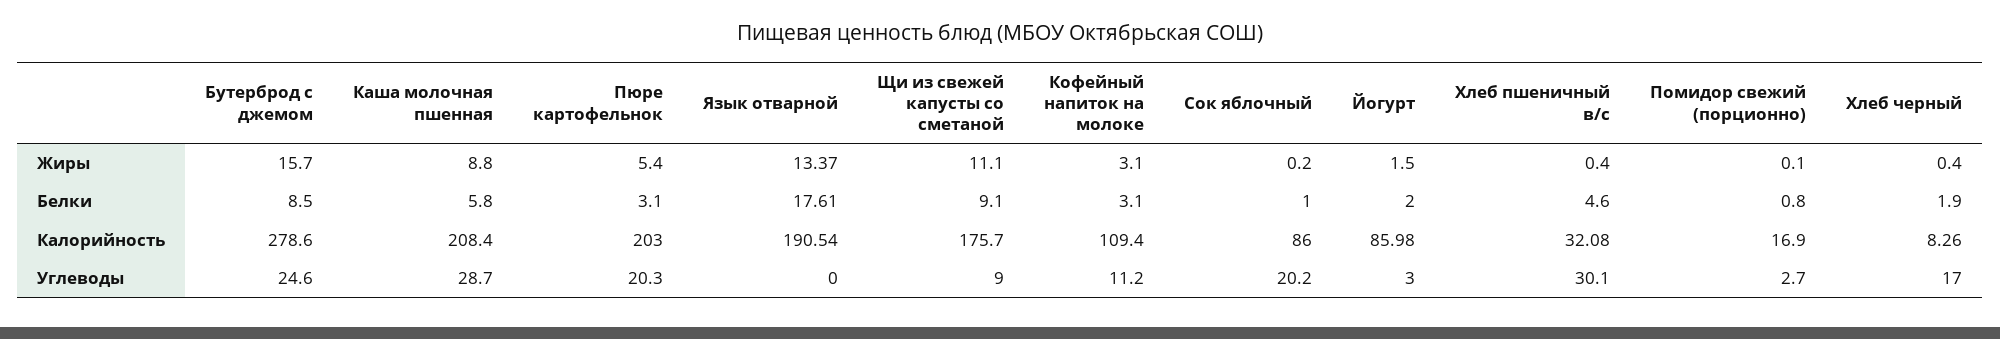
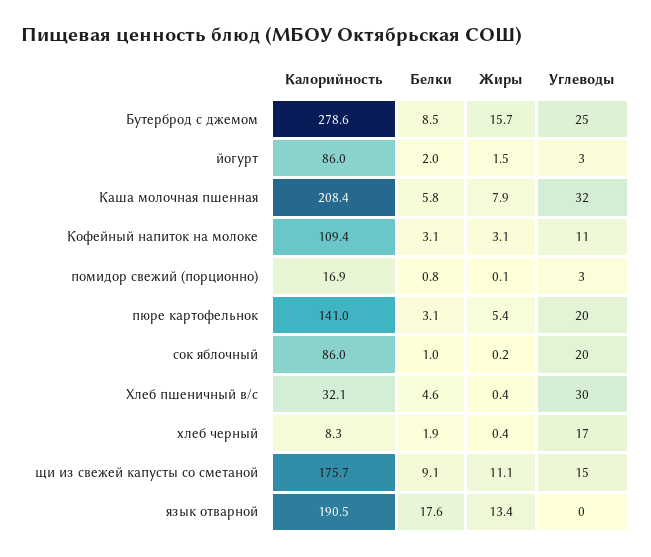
  {
    "Бутерброд с джемом": {
      "Жиры": 15.7,
      "Белки": 8.5,
      "Калорийность": 278.6,
      "Углеводы": 24.6
    },
    "Каша молочная пшенная": {
-     "Жиры": 8.8,
+     "Жиры": 7.9,
      "Белки": 5.8,
      "Калорийность": 208.4,
-     "Углеводы": 28.7
+     "Углеводы": 32
    },
    "Пюре картофельнок": {
      "Жиры": 5.4,
      "Белки": 3.1,
-     "Калорийность": 203,
+     "Калорийность": 141,
      "Углеводы": 20.3
    },
    "Язык отварной": {
      "Жиры": 13.37,
      "Белки": 17.61,
      "Калорийность": 190.54,
      "Углеводы": 0
    },
    "Щи из свежей капусты со сметаной": {
      "Жиры": 11.1,
      "Белки": 9.1,
      "Калорийность": 175.7,
-     "Углеводы": 9
+     "Углеводы": 15
    },
    "Кофейный напиток на молоке": {
      "Жиры": 3.1,
      "Белки": 3.1,
      "Калорийность": 109.4,
      "Углеводы": 11.2
    },
    "Сок яблочный": {
      "Жиры": 0.2,
      "Белки": 1,
      "Калорийность": 86,
      "Углеводы": 20.2
    },
    "Йогурт": {
      "Жиры": 1.5,
      "Белки": 2,
      "Калорийность": 85.98,
      "Углеводы": 3
    },
    "Хлеб пшеничный в/с": {
      "Жиры": 0.4,
      "Белки": 4.6,
      "Калорийность": 32.08,
      "Углеводы": 30.1
    },
    "Помидор свежий (порционно)": {
      "Жиры": 0.1,
      "Белки": 0.8,
      "Калорийность": 16.9,
      "Углеводы": 2.7
    },
    "Хлеб черный": {
      "Жиры": 0.4,
      "Белки": 1.9,
      "Калорийность": 8.26,
      "Углеводы": 17
    }
  }

